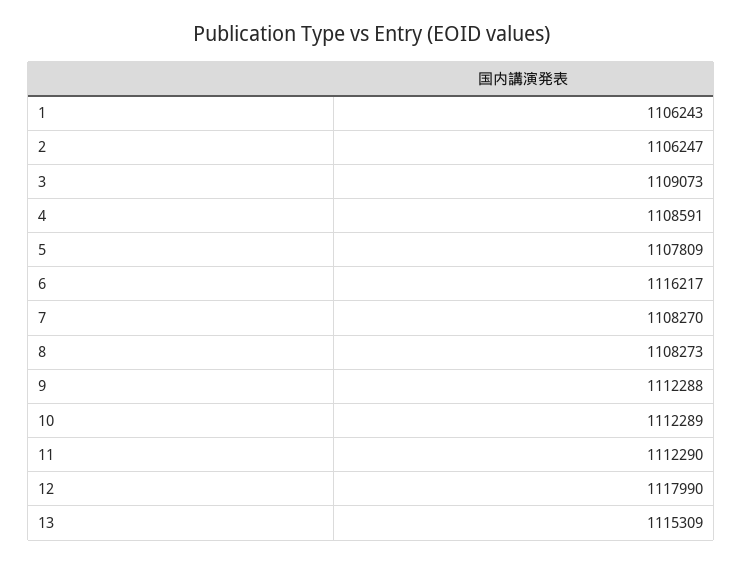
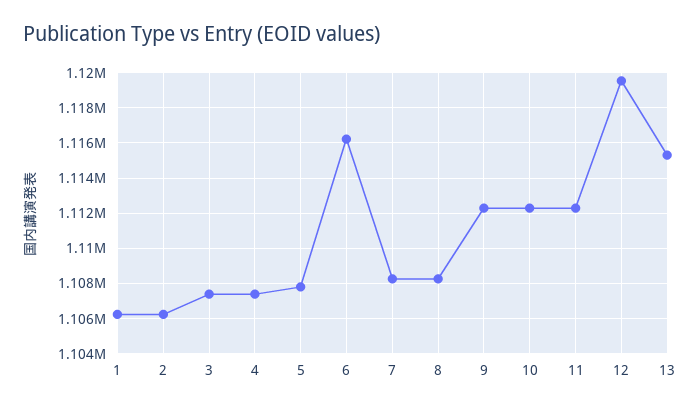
  {
    "1": 1106243,
    "2": 1106247,
-   "3": 1109073,
+   "3": 1107500,
-   "4": 1108591,
+   "4": 1107500,
    "5": 1107809,
    "6": 1116217,
    "7": 1108270,
    "8": 1108273,
    "9": 1112288,
    "10": 1112289,
    "11": 1112290,
-   "12": 1117990,
+   "12": 1119500,
    "13": 1115309
  }

